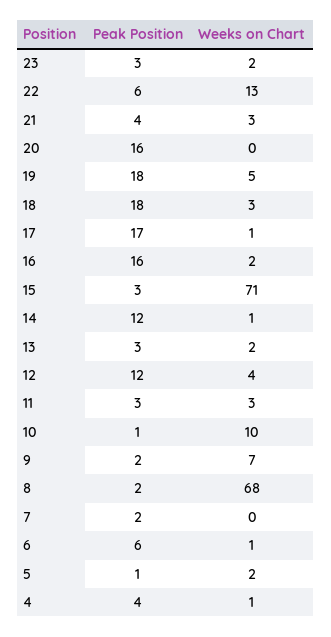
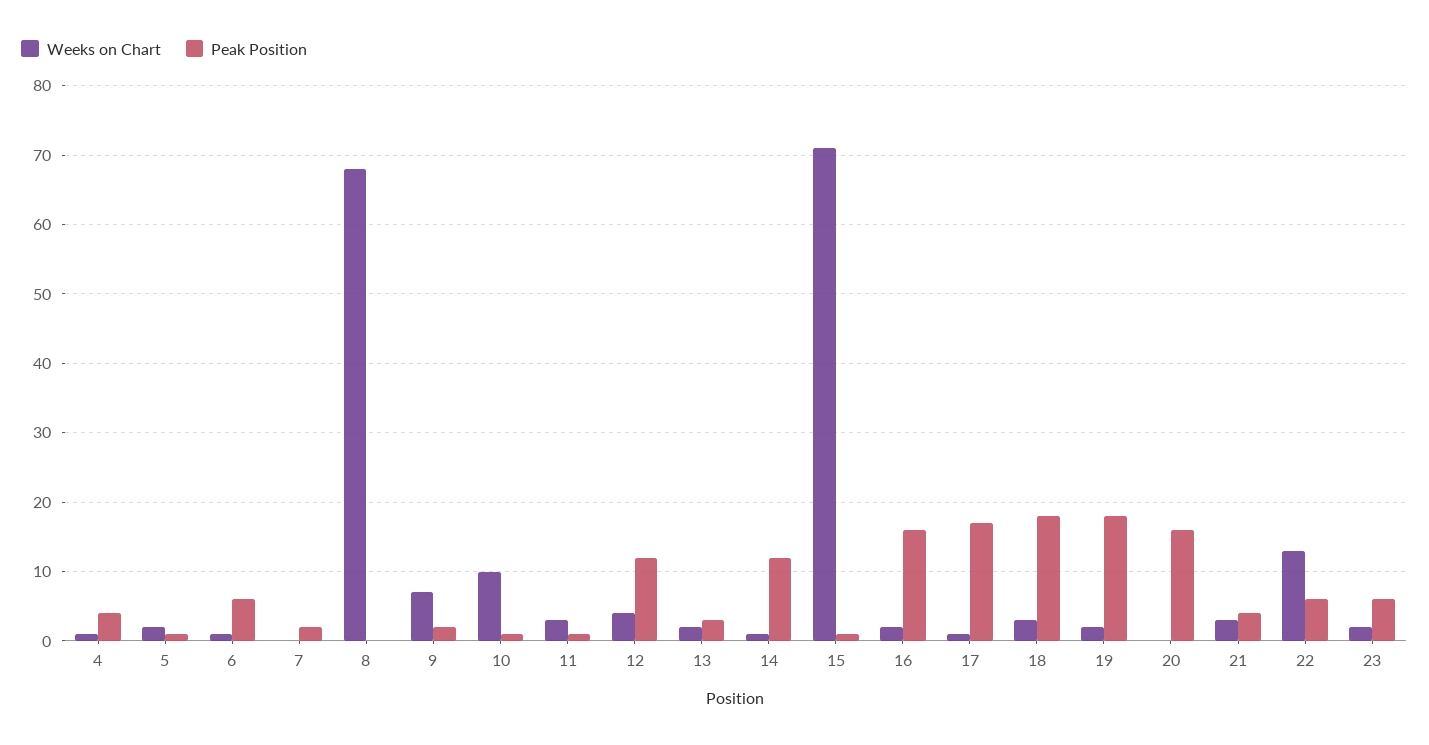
  {
    "Peak Position": {
-     "23": 3,
+     "23": 6,
      "22": 6,
      "21": 4,
      "20": 16,
      "19": 18,
      "18": 18,
      "17": 17,
      "16": 16,
-     "15": 3,
+     "15": 1,
      "14": 12,
      "13": 3,
      "12": 12,
-     "11": 3,
+     "11": 1,
      "10": 1,
      "9": 2,
-     "8": 2,
+     "8": 0,
      "7": 2,
      "6": 6,
      "5": 1,
      "4": 4
    },
    "Weeks on Chart": {
      "23": 2,
      "22": 13,
      "21": 3,
      "20": 0,
-     "19": 5,
+     "19": 2,
      "18": 3,
      "17": 1,
      "16": 2,
      "15": 71,
      "14": 1,
      "13": 2,
      "12": 4,
      "11": 3,
      "10": 10,
      "9": 7,
      "8": 68,
      "7": 0,
      "6": 1,
      "5": 2,
      "4": 1
    }
  }

